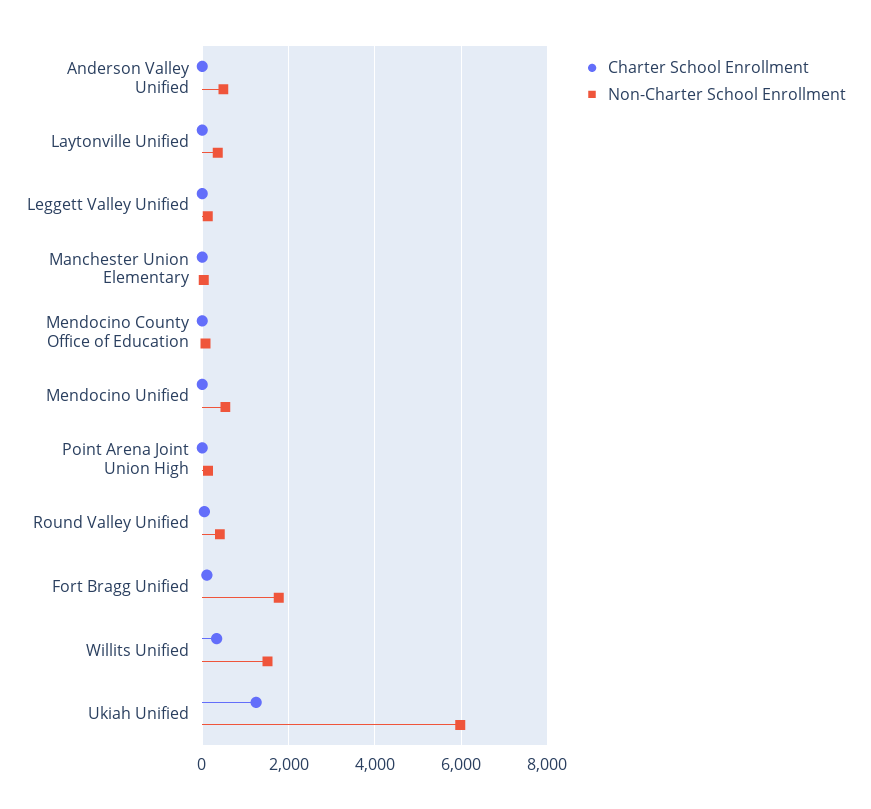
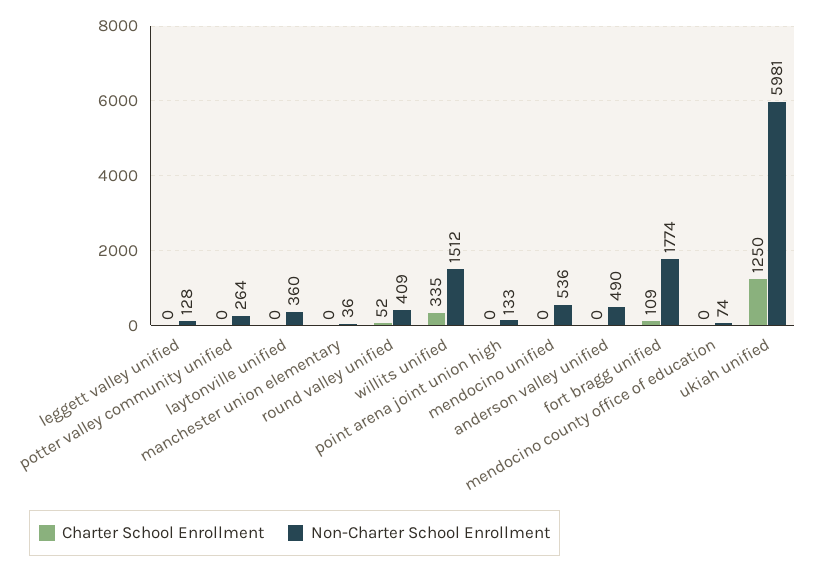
  {
    "Charter School Enrollment": {
      "Anderson Valley Unified": 0,
      "Laytonville Unified": 0,
      "Leggett Valley Unified": 0,
      "Manchester Union Elementary": 0,
      "Mendocino County Office of Education": 0,
      "Mendocino Unified": 0,
      "Point Arena Joint Union High": 0,
      "Round Valley Unified": 52,
      "Fort Bragg Unified": 109,
      "Willits Unified": 335,
-     "Ukiah Unified": 1250
+     "Ukiah Unified": 1250,
+     "potter valley community unified": 0
    },
    "Non-Charter School Enrollment": {
      "Anderson Valley Unified": 490,
      "Laytonville Unified": 360,
      "Leggett Valley Unified": 128,
      "Manchester Union Elementary": 36,
      "Mendocino County Office of Education": 74,
      "Mendocino Unified": 536,
      "Point Arena Joint Union High": 133,
      "Round Valley Unified": 409,
      "Fort Bragg Unified": 1774,
      "Willits Unified": 1512,
-     "Ukiah Unified": 5981
+     "Ukiah Unified": 5981,
+     "potter valley community unified": 264
    }
  }

